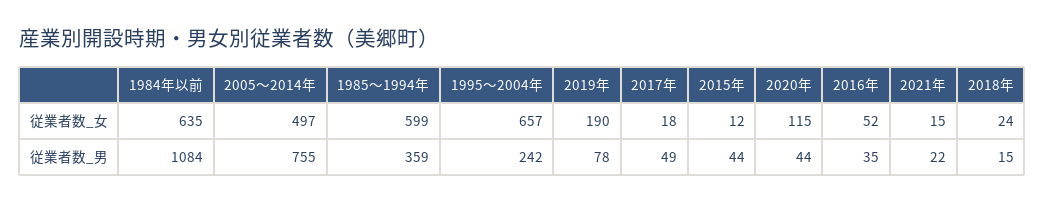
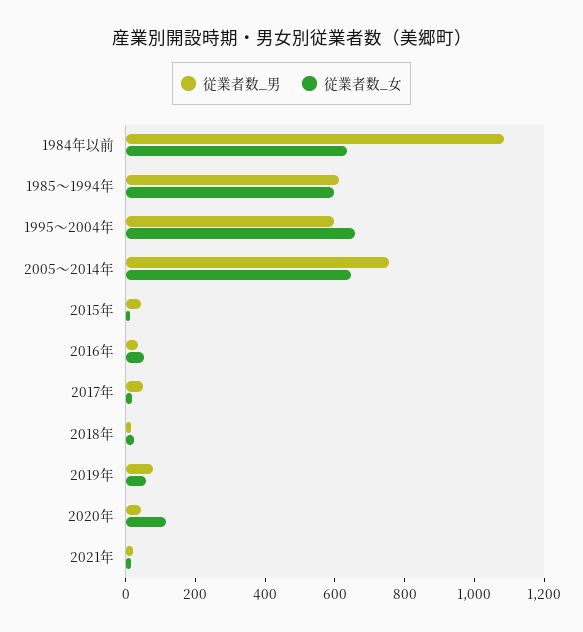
  {
    "従業者数_女": {
      "1984年以前": 635,
-     "2005～2014年": 497,
+     "2005～2014年": 650,
      "1985～1994年": 599,
      "1995～2004年": 657,
-     "2019年": 190,
+     "2019年": 50,
      "2017年": 18,
      "2015年": 12,
      "2020年": 115,
      "2016年": 52,
      "2021年": 15,
      "2018年": 24
    },
    "従業者数_男": {
      "1984年以前": 1084,
      "2005～2014年": 755,
-     "1985～1994年": 359,
+     "1985～1994年": 600,
-     "1995～2004年": 242,
+     "1995～2004年": 600,
      "2019年": 78,
      "2017年": 49,
      "2015年": 44,
      "2020年": 44,
      "2016年": 35,
      "2021年": 22,
      "2018年": 15
    }
  }

